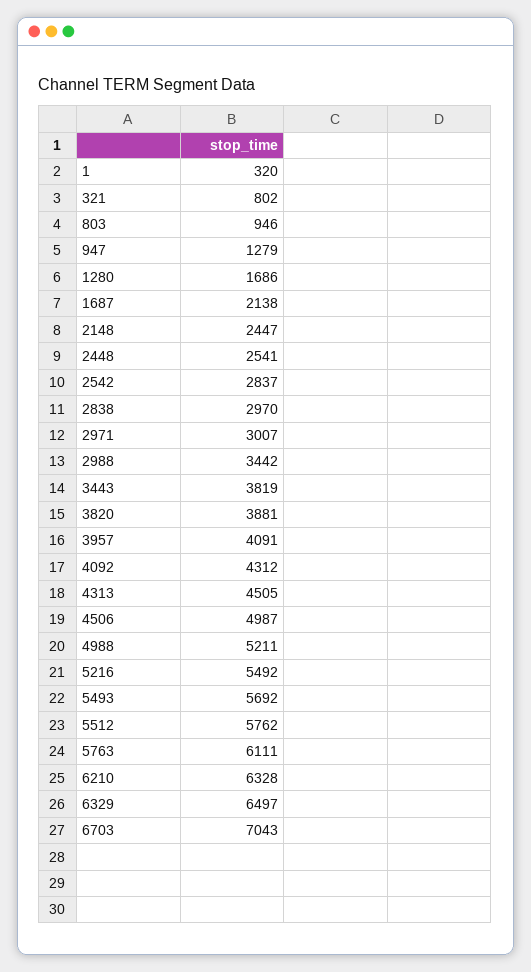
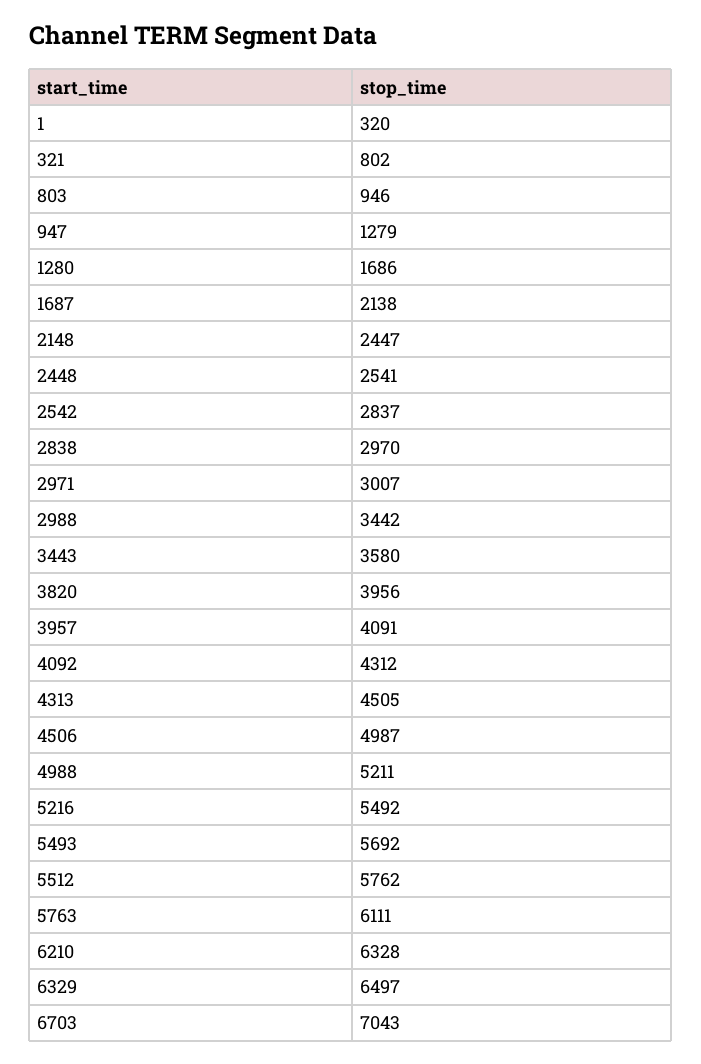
  {
    "1": 320,
    "321": 802,
    "803": 946,
    "947": 1279,
    "1280": 1686,
    "1687": 2138,
    "2148": 2447,
    "2448": 2541,
    "2542": 2837,
    "2838": 2970,
    "2971": 3007,
    "2988": 3442,
-   "3443": 3819,
+   "3443": 3580,
-   "3820": 3881,
+   "3820": 3956,
    "3957": 4091,
    "4092": 4312,
    "4313": 4505,
    "4506": 4987,
    "4988": 5211,
    "5216": 5492,
    "5493": 5692,
    "5512": 5762,
    "5763": 6111,
    "6210": 6328,
    "6329": 6497,
    "6703": 7043
  }

